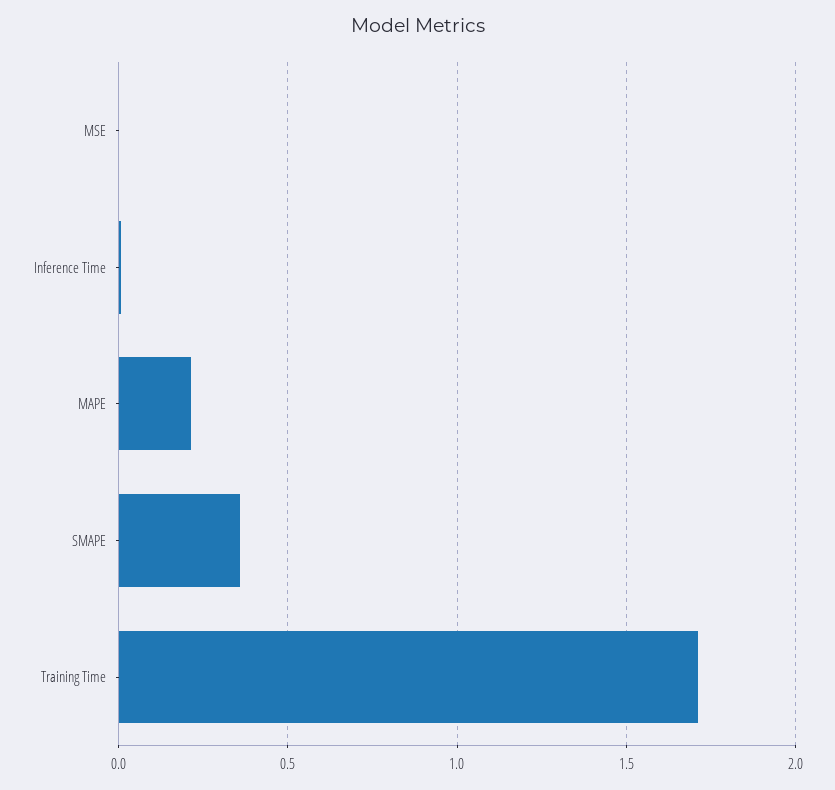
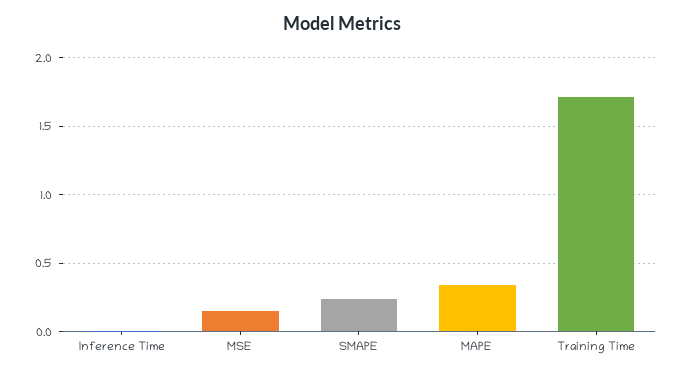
  {
-   "MSE": 0,
+   "MSE": 0.15,
    "Inference Time": 0,
-   "MAPE": 0.2,
+   "MAPE": 0.35,
-   "SMAPE": 0.35,
+   "SMAPE": 0.25,
    "Training Time": 1.7
  }

